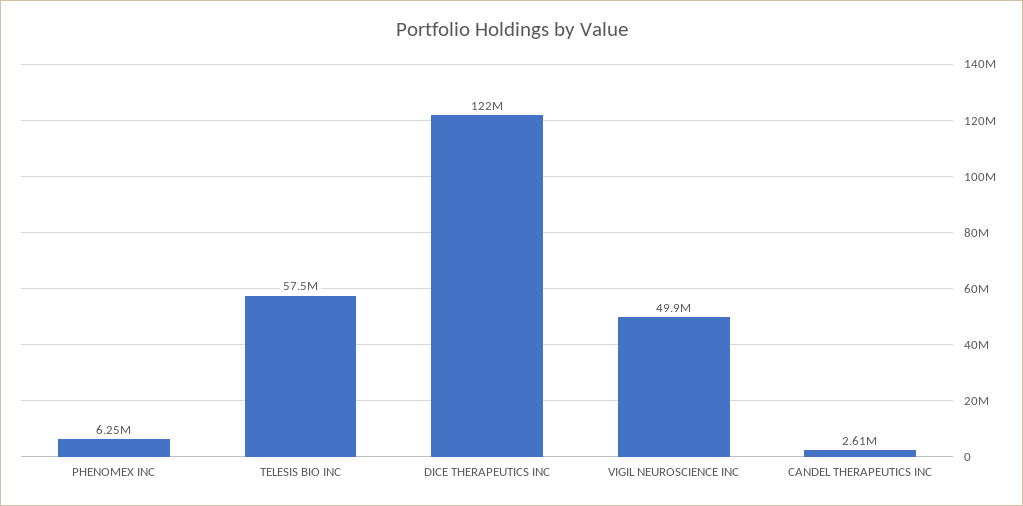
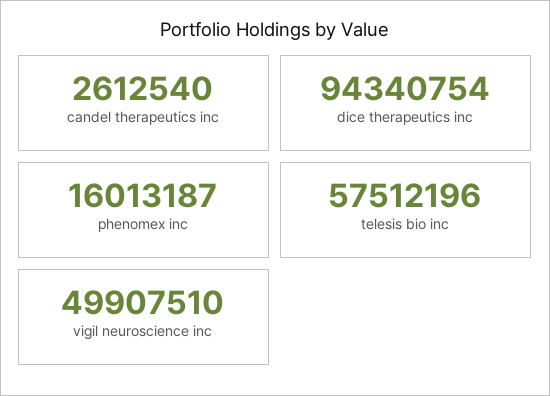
  {
-   "PHENOMEX INC": 6250000,
+   "PHENOMEX INC": 16013187,
    "TELESIS BIO INC": 57512196,
-   "DICE THERAPEUTICS INC": 122000000,
+   "DICE THERAPEUTICS INC": 94340754,
    "VIGIL NEUROSCIENCE INC": 49907510,
    "CANDEL THERAPEUTICS INC": 2612540
  }

